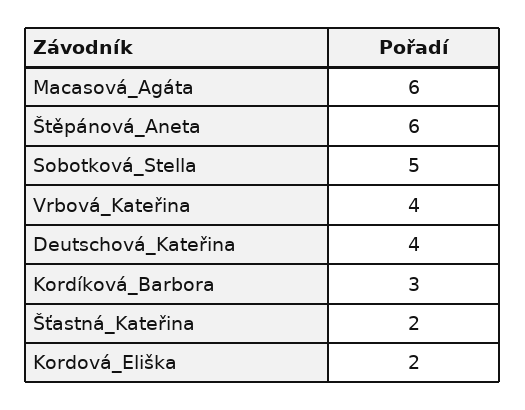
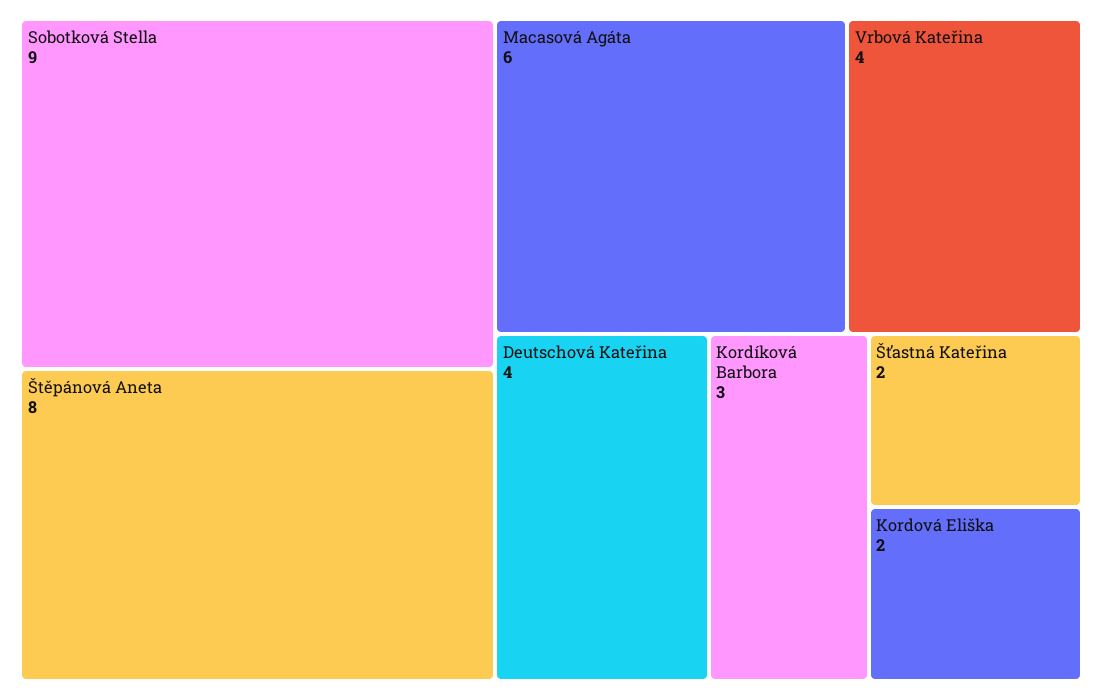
  {
    "Macasová_Agáta": 6,
-   "Štěpánová_Aneta": 6,
+   "Štěpánová_Aneta": 8,
-   "Sobotková_Stella": 5,
+   "Sobotková_Stella": 9,
    "Vrbová_Kateřina": 4,
    "Deutschová_Kateřina": 4,
    "Kordíková_Barbora": 3,
    "Šťastná_Kateřina": 2,
    "Kordová_Eliška": 2
  }

